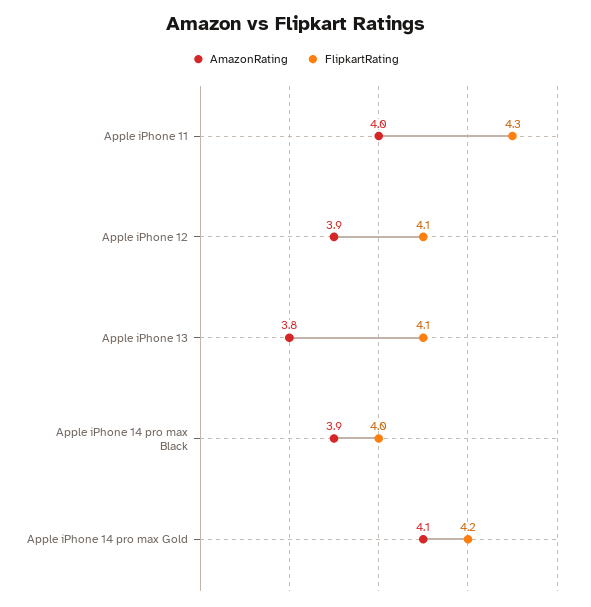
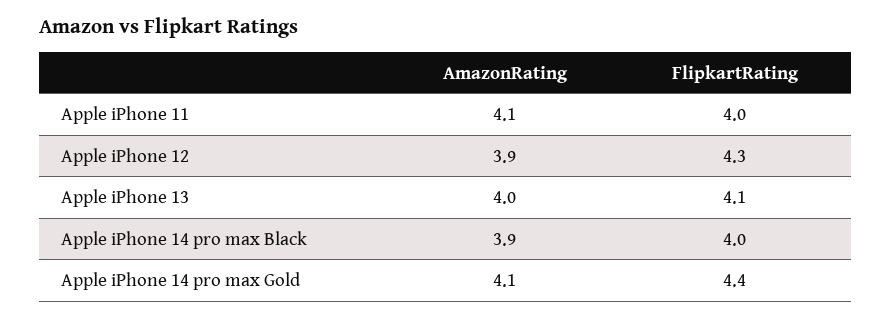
  {
    "AmazonRating": {
-     "Apple iPhone 11": 4,
+     "Apple iPhone 11": 4.1,
      "Apple iPhone 12": 3.9,
-     "Apple iPhone 13": 3.8,
+     "Apple iPhone 13": 4,
      "Apple iPhone 14 pro max Black": 3.9,
      "Apple iPhone 14 pro max Gold": 4.1
    },
    "FlipkartRating": {
-     "Apple iPhone 11": 4.3,
+     "Apple iPhone 11": 4,
-     "Apple iPhone 12": 4.1,
+     "Apple iPhone 12": 4.3,
      "Apple iPhone 13": 4.1,
      "Apple iPhone 14 pro max Black": 4,
-     "Apple iPhone 14 pro max Gold": 4.2
+     "Apple iPhone 14 pro max Gold": 4.4
    }
  }

